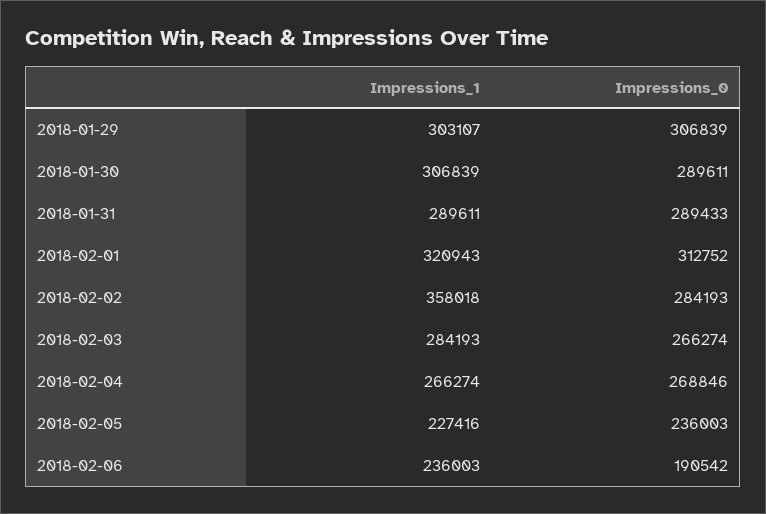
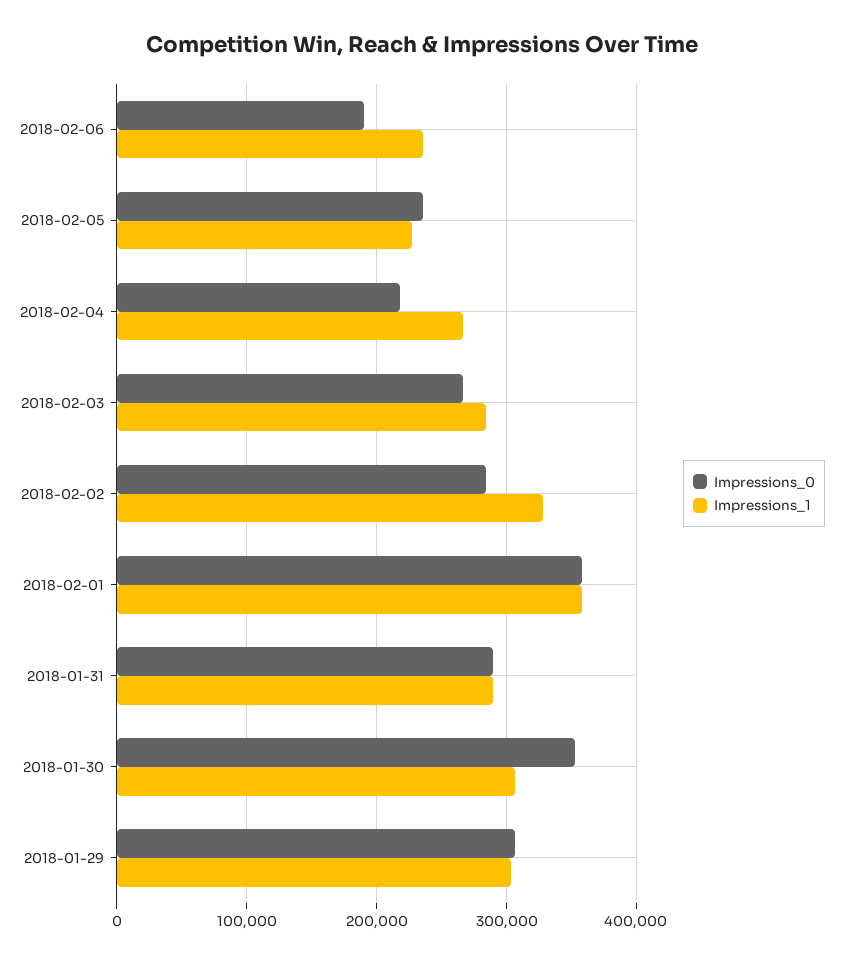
  {
    "Impressions_1": {
      "2018-01-29": 303107,
      "2018-01-30": 306839,
      "2018-01-31": 289611,
-     "2018-02-01": 320943,
+     "2018-02-01": 360000,
-     "2018-02-02": 358018,
+     "2018-02-02": 330000,
      "2018-02-03": 284193,
      "2018-02-04": 266274,
      "2018-02-05": 227416,
      "2018-02-06": 236003
    },
    "Impressions_0": {
      "2018-01-29": 306839,
-     "2018-01-30": 289611,
+     "2018-01-30": 350000,
      "2018-01-31": 289433,
-     "2018-02-01": 312752,
+     "2018-02-01": 360000,
      "2018-02-02": 284193,
      "2018-02-03": 266274,
-     "2018-02-04": 268846,
+     "2018-02-04": 220000,
      "2018-02-05": 236003,
      "2018-02-06": 190542
    }
  }

